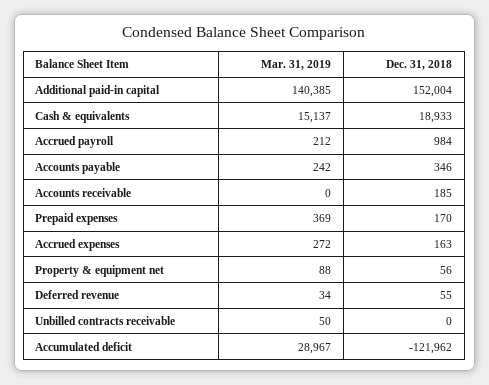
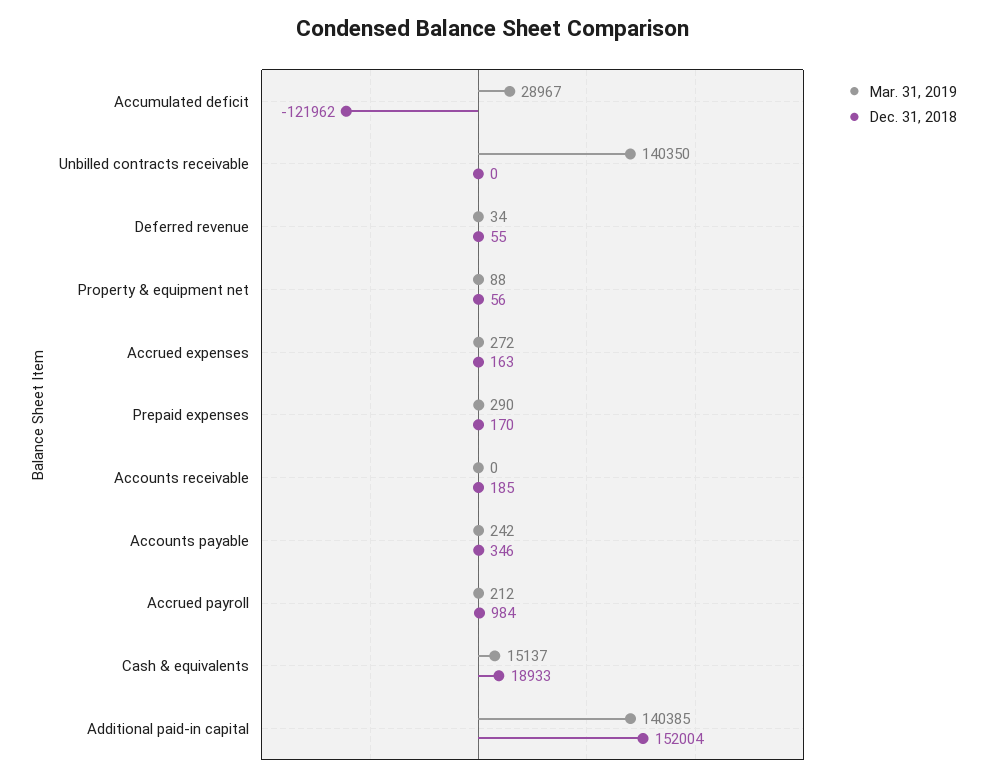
  {
    "Mar. 31, 2019": {
      "Additional paid-in capital": 140385,
      "Cash & equivalents": 15137,
      "Accrued payroll": 212,
      "Accounts payable": 242,
      "Accounts receivable": 0,
-     "Prepaid expenses": 369,
+     "Prepaid expenses": 290,
      "Accrued expenses": 272,
      "Property & equipment net": 88,
      "Deferred revenue": 34,
-     "Unbilled contracts receivable": 50,
+     "Unbilled contracts receivable": 140350,
      "Accumulated deficit": 28967
    },
    "Dec. 31, 2018": {
      "Additional paid-in capital": 152004,
      "Cash & equivalents": 18933,
      "Accrued payroll": 984,
      "Accounts payable": 346,
      "Accounts receivable": 185,
      "Prepaid expenses": 170,
      "Accrued expenses": 163,
      "Property & equipment net": 56,
      "Deferred revenue": 55,
      "Unbilled contracts receivable": 0,
      "Accumulated deficit": -121962
    }
  }

